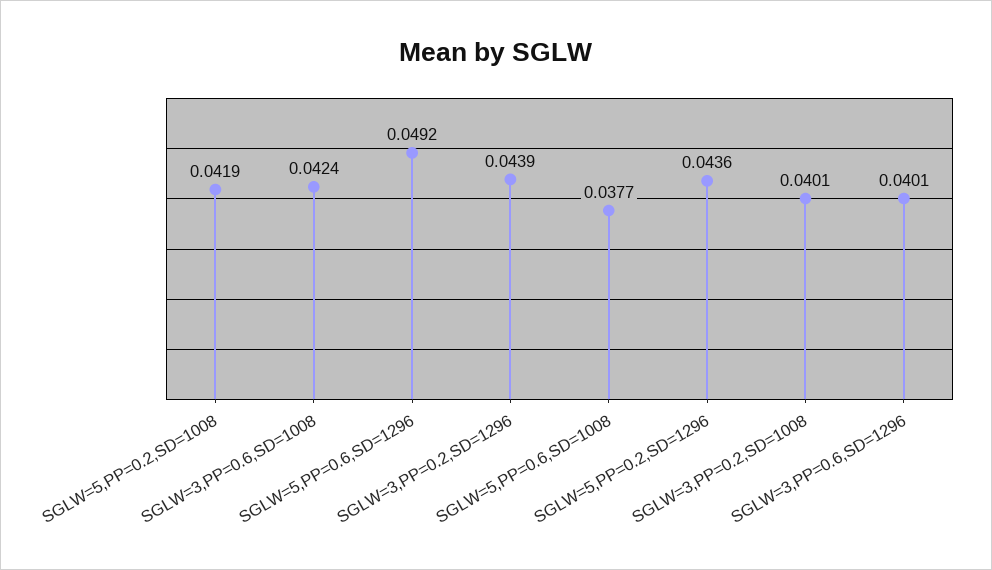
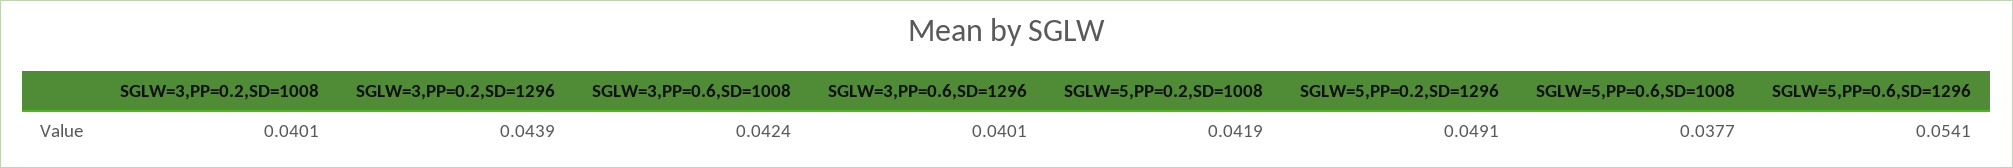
  {
    "SGLW=5,PP=0.2,SD=1008": 0.0419,
    "SGLW=3,PP=0.6,SD=1008": 0.0424,
-   "SGLW=5,PP=0.6,SD=1296": 0.0492,
+   "SGLW=5,PP=0.6,SD=1296": 0.0541,
    "SGLW=3,PP=0.2,SD=1296": 0.0439,
    "SGLW=5,PP=0.6,SD=1008": 0.0377,
-   "SGLW=5,PP=0.2,SD=1296": 0.0436,
+   "SGLW=5,PP=0.2,SD=1296": 0.0491,
    "SGLW=3,PP=0.2,SD=1008": 0.0401,
    "SGLW=3,PP=0.6,SD=1296": 0.0401
  }

